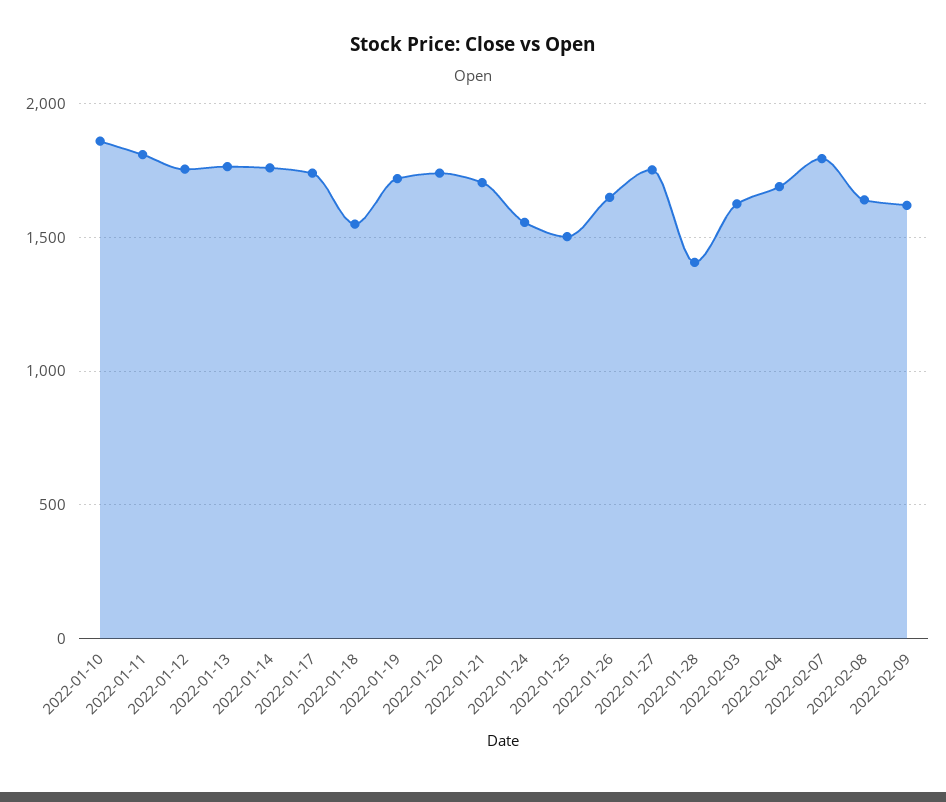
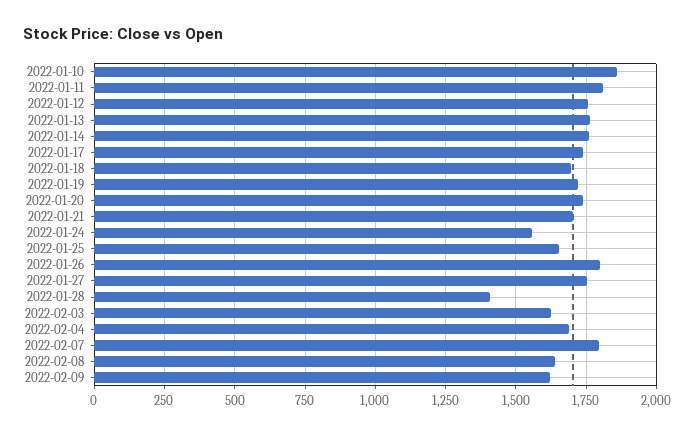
  {
    "2022-01-10": 1850,
    "2022-01-11": 1800,
    "2022-01-12": 1750,
    "2022-01-13": 1775,
    "2022-01-14": 1750,
    "2022-01-17": 1750,
-   "2022-01-18": 1550,
+   "2022-01-18": 1700,
    "2022-01-19": 1725,
    "2022-01-20": 1750,
    "2022-01-21": 1700,
    "2022-01-24": 1550,
-   "2022-01-25": 1500,
+   "2022-01-25": 1650,
-   "2022-01-26": 1650,
+   "2022-01-26": 1800,
    "2022-01-27": 1750,
    "2022-01-28": 1400,
    "2022-02-03": 1625,
    "2022-02-04": 1700,
    "2022-02-07": 1800,
    "2022-02-08": 1650,
    "2022-02-09": 1625
  }

